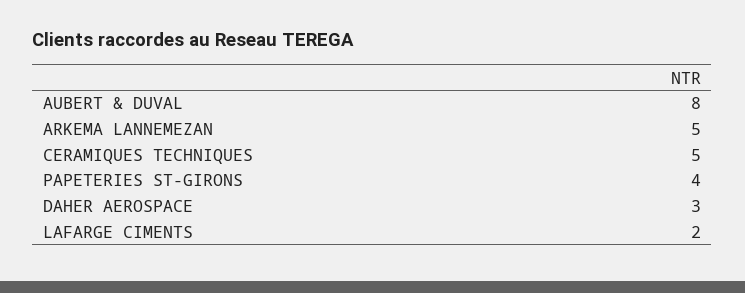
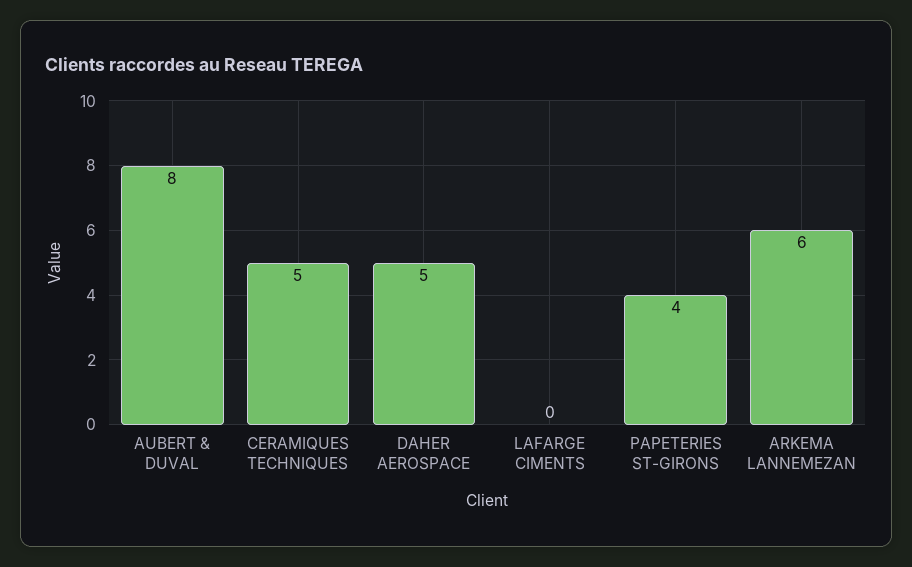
  {
    "AUBERT & DUVAL": 8,
-   "ARKEMA LANNEMEZAN": 5,
+   "ARKEMA LANNEMEZAN": 6,
    "CERAMIQUES TECHNIQUES": 5,
    "PAPETERIES ST-GIRONS": 4,
-   "DAHER AEROSPACE": 3,
+   "DAHER AEROSPACE": 5,
-   "LAFARGE CIMENTS": 2
+   "LAFARGE CIMENTS": 0
  }

